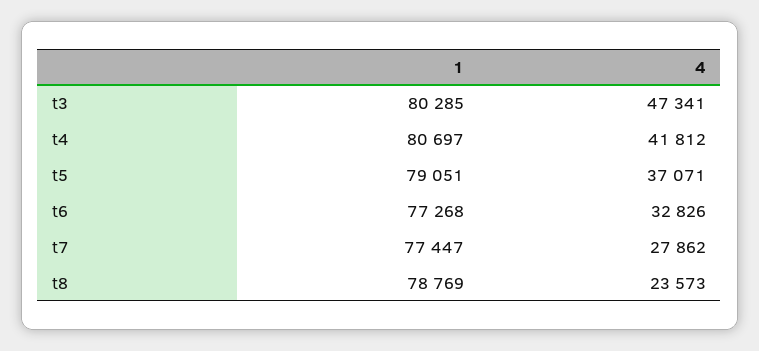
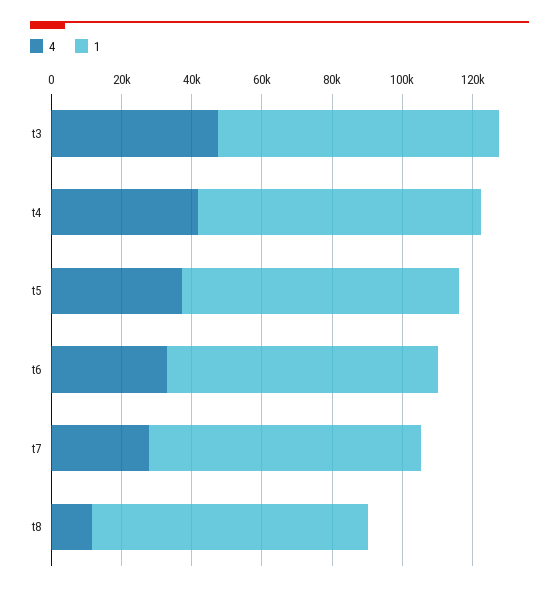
  {
    "1": {
      "t3": 80285,
      "t4": 80697,
      "t5": 79051,
      "t6": 77268,
      "t7": 77447,
      "t8": 78769
    },
    "4": {
      "t3": 47341,
      "t4": 41812,
      "t5": 37071,
      "t6": 32826,
      "t7": 27862,
-     "t8": 23573
+     "t8": 10000
    }
  }

